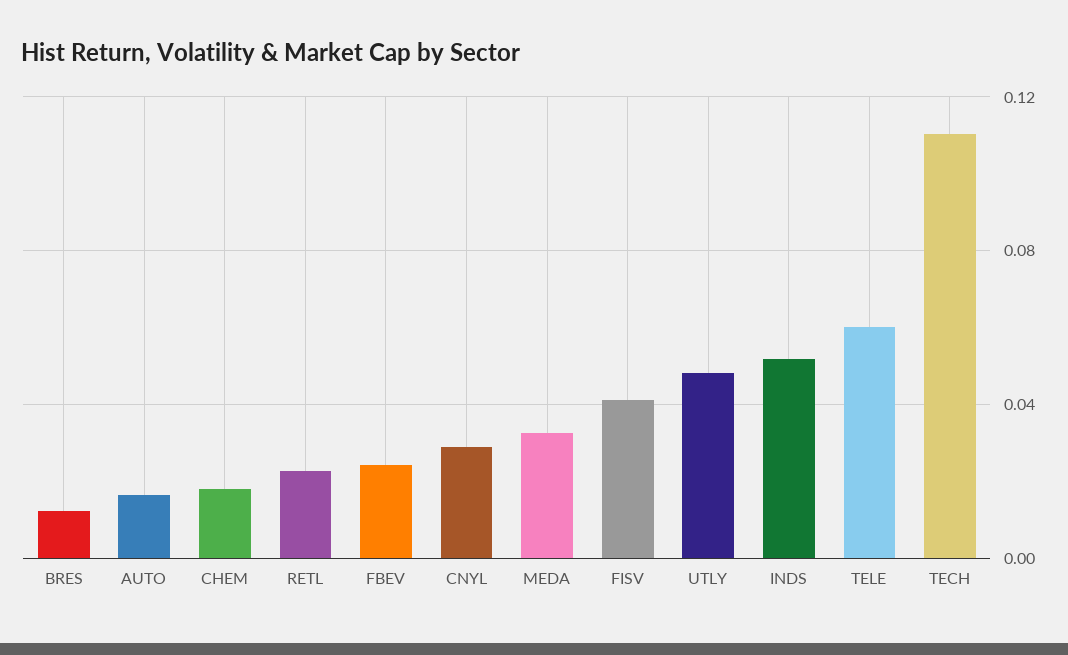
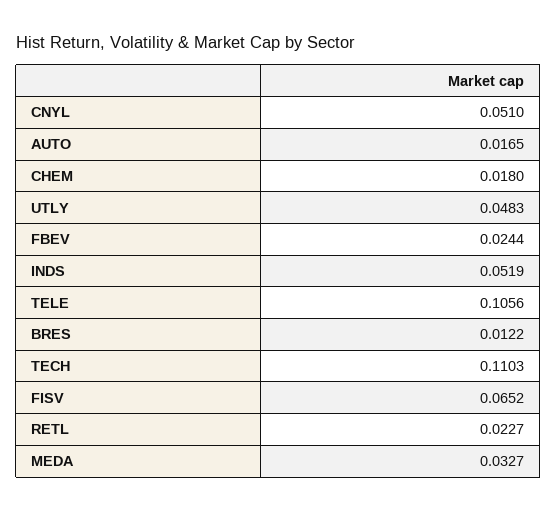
  {
    "BRES": 0.0122,
    "AUTO": 0.0165,
    "CHEM": 0.018,
    "RETL": 0.0227,
    "FBEV": 0.0244,
-   "CNYL": 0.03,
+   "CNYL": 0.051,
    "MEDA": 0.0327,
-   "FISV": 0.04,
+   "FISV": 0.0652,
    "UTLY": 0.0483,
    "INDS": 0.0519,
-   "TELE": 0.06,
+   "TELE": 0.1056,
    "TECH": 0.1103
  }

